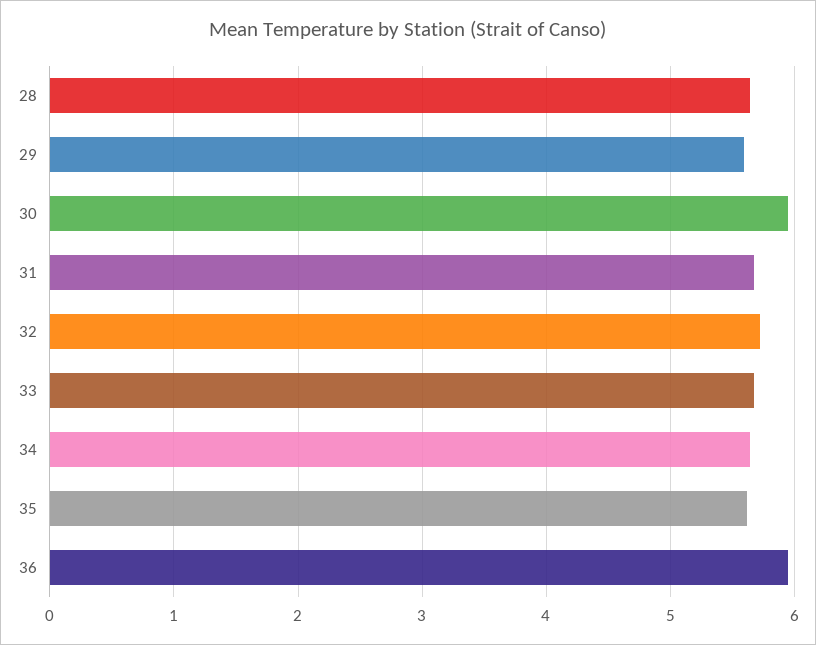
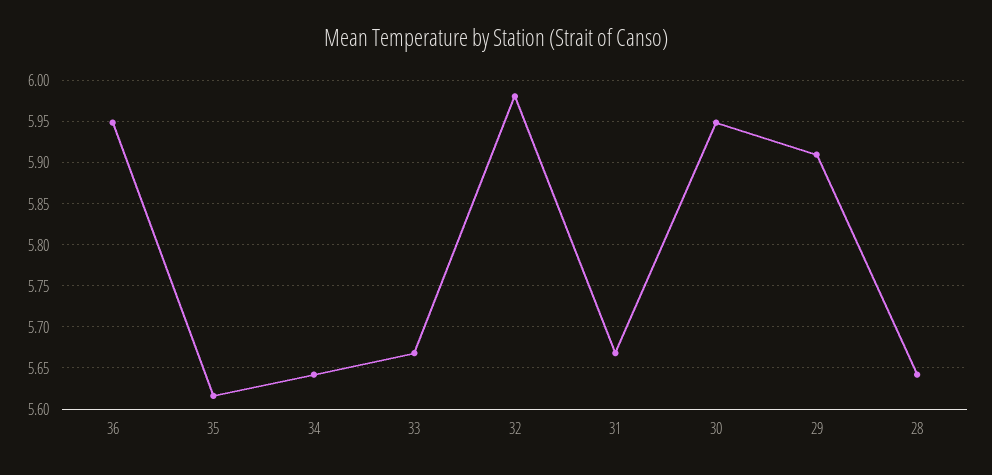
  {
    "28": 5.64,
-   "29": 5.6,
+   "29": 5.91,
    "30": 5.95,
    "31": 5.67,
-   "32": 5.7,
+   "32": 5.98,
    "33": 5.67,
    "34": 5.64,
    "35": 5.62,
    "36": 5.95
  }

